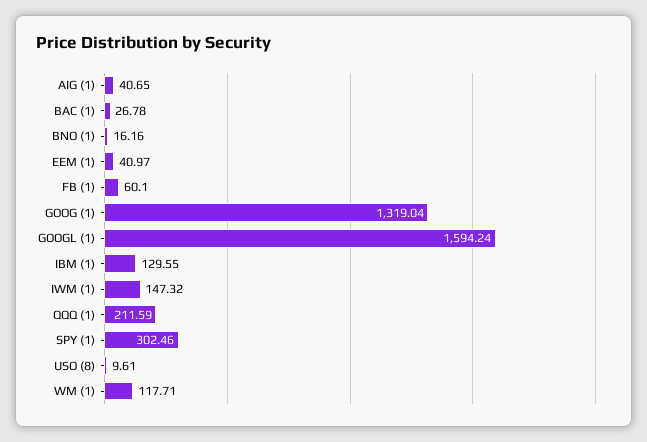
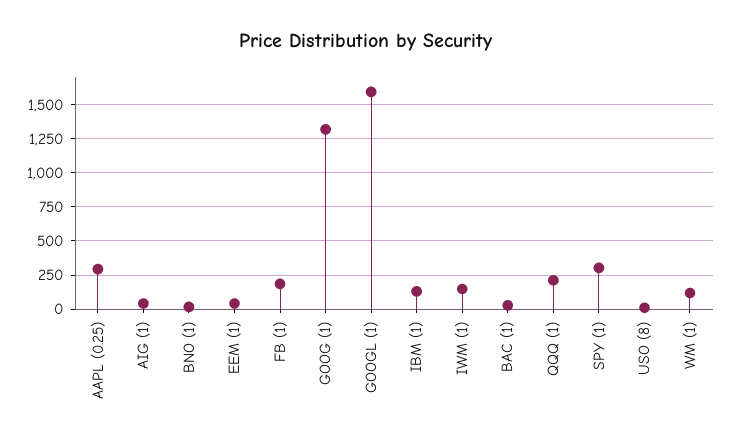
  {
    "AIG (1)": 40.65,
    "BAC (1)": 26.78,
    "BNO (1)": 16.16,
    "EEM (1)": 40.97,
-   "FB (1)": 60.1,
+   "FB (1)": 200,
    "GOOG (1)": 1319.04,
    "GOOGL (1)": 1594.24,
    "IBM (1)": 129.55,
    "IWM (1)": 147.32,
    "QQQ (1)": 211.59,
    "SPY (1)": 302.46,
    "USO (8)": 9.61,
-   "WM (1)": 117.71
+   "WM (1)": 117.71,
+   "AAPL (0.25)": 300
  }

